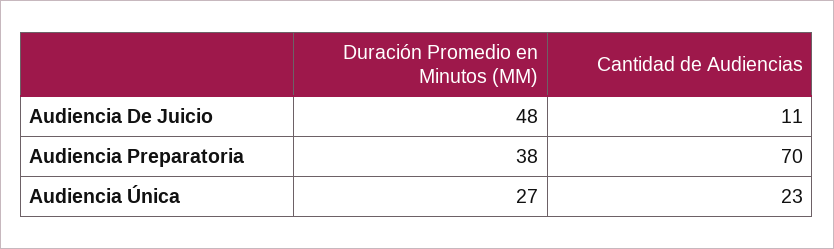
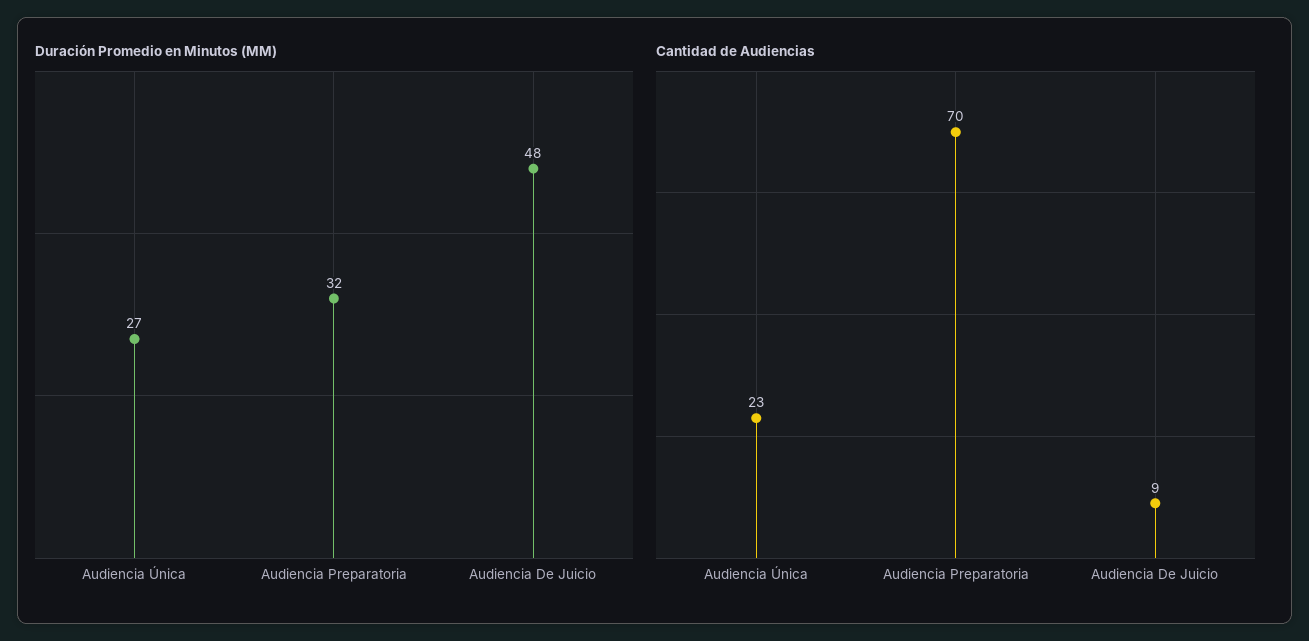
  {
    "Duración Promedio en Minutos (MM)": {
      "Audiencia De Juicio": 48,
-     "Audiencia Preparatoria": 38,
+     "Audiencia Preparatoria": 32,
      "Audiencia Única": 27
    },
    "Cantidad de Audiencias": {
-     "Audiencia De Juicio": 11,
+     "Audiencia De Juicio": 9,
      "Audiencia Preparatoria": 70,
      "Audiencia Única": 23
    }
  }

